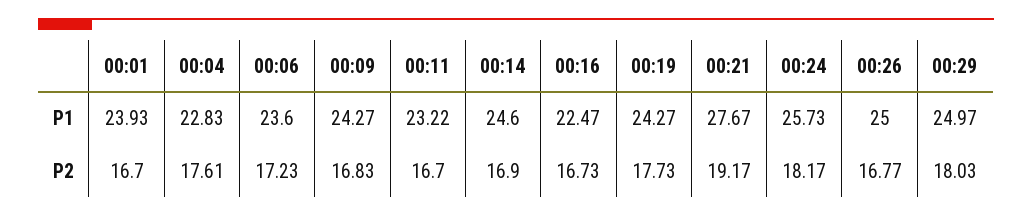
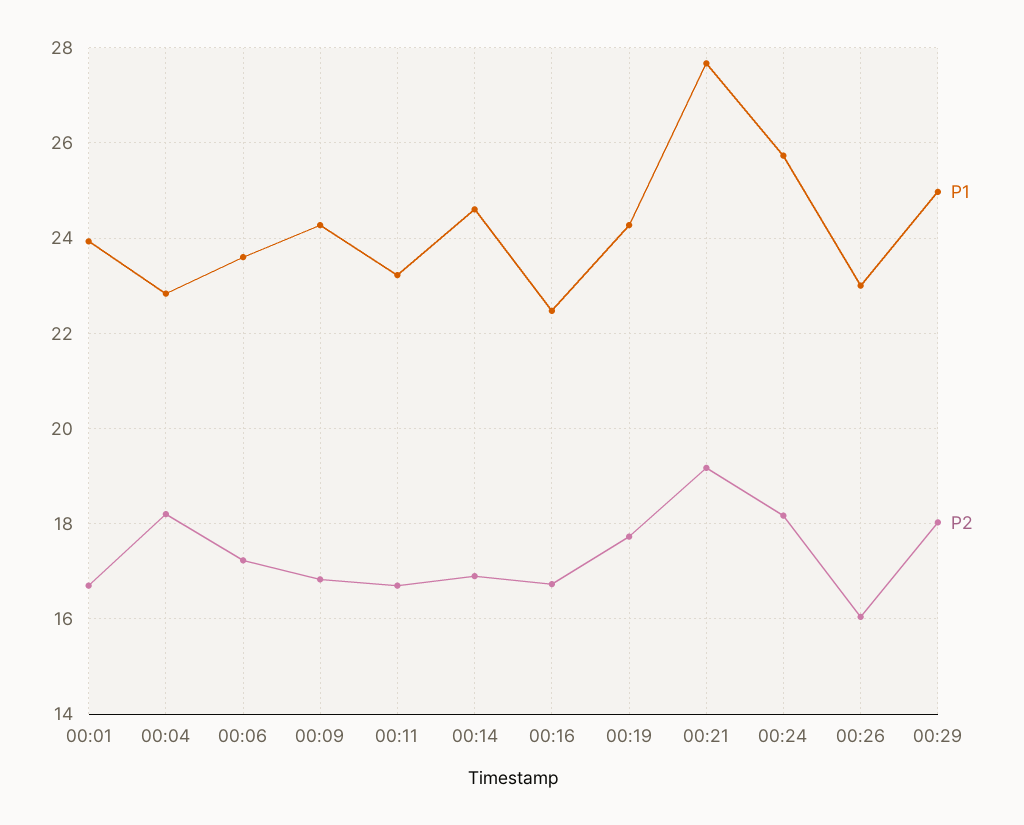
  {
    "P1": {
      "00:01": 23.93,
      "00:04": 22.83,
      "00:06": 23.6,
      "00:09": 24.27,
      "00:11": 23.22,
      "00:14": 24.6,
      "00:16": 22.47,
      "00:19": 24.27,
      "00:21": 27.67,
      "00:24": 25.73,
-     "00:26": 25,
+     "00:26": 23,
      "00:29": 24.97
    },
    "P2": {
      "00:01": 16.7,
-     "00:04": 17.61,
+     "00:04": 18.2,
      "00:06": 17.23,
      "00:09": 16.83,
      "00:11": 16.7,
      "00:14": 16.9,
      "00:16": 16.73,
      "00:19": 17.73,
      "00:21": 19.17,
      "00:24": 18.17,
-     "00:26": 16.77,
+     "00:26": 16,
      "00:29": 18.03
    }
  }

